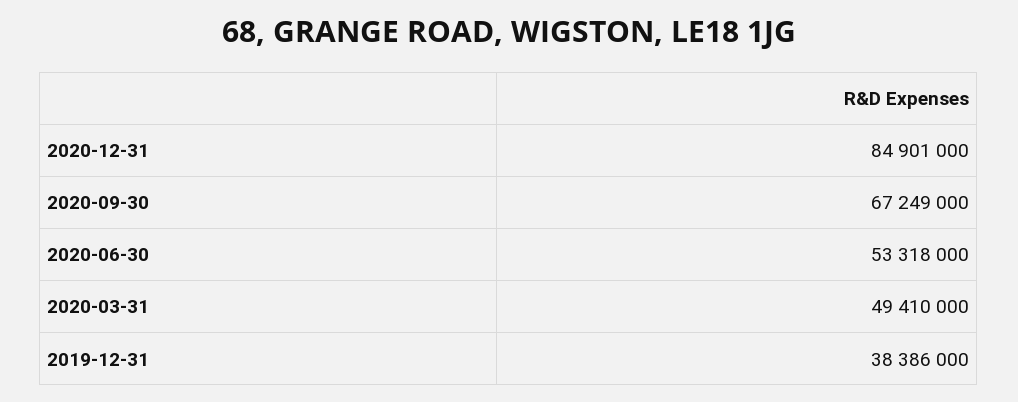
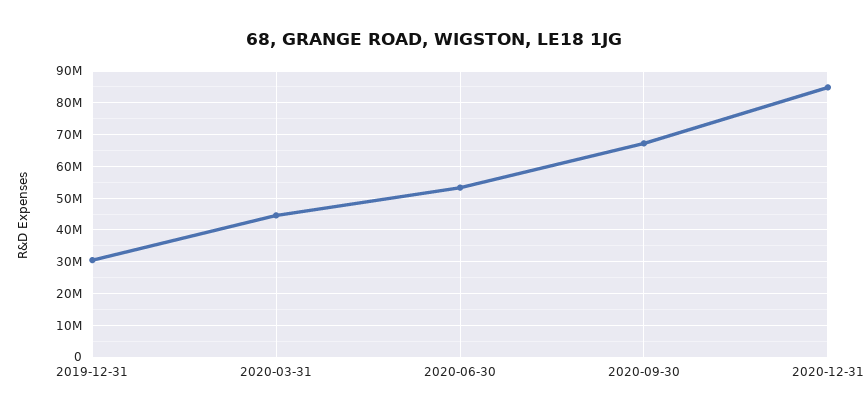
  {
    "2020-12-31": 84901000,
    "2020-09-30": 67249000,
    "2020-06-30": 53318000,
-   "2020-03-31": 49410000,
+   "2020-03-31": 44000000,
-   "2019-12-31": 38386000
+   "2019-12-31": 30000000
  }

